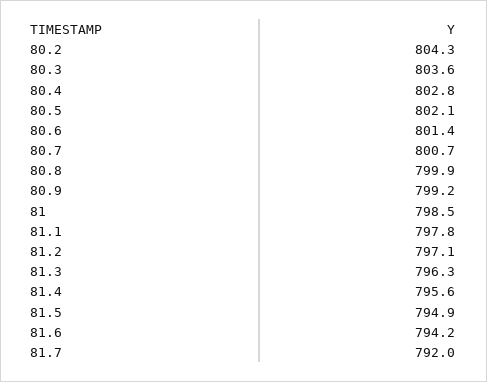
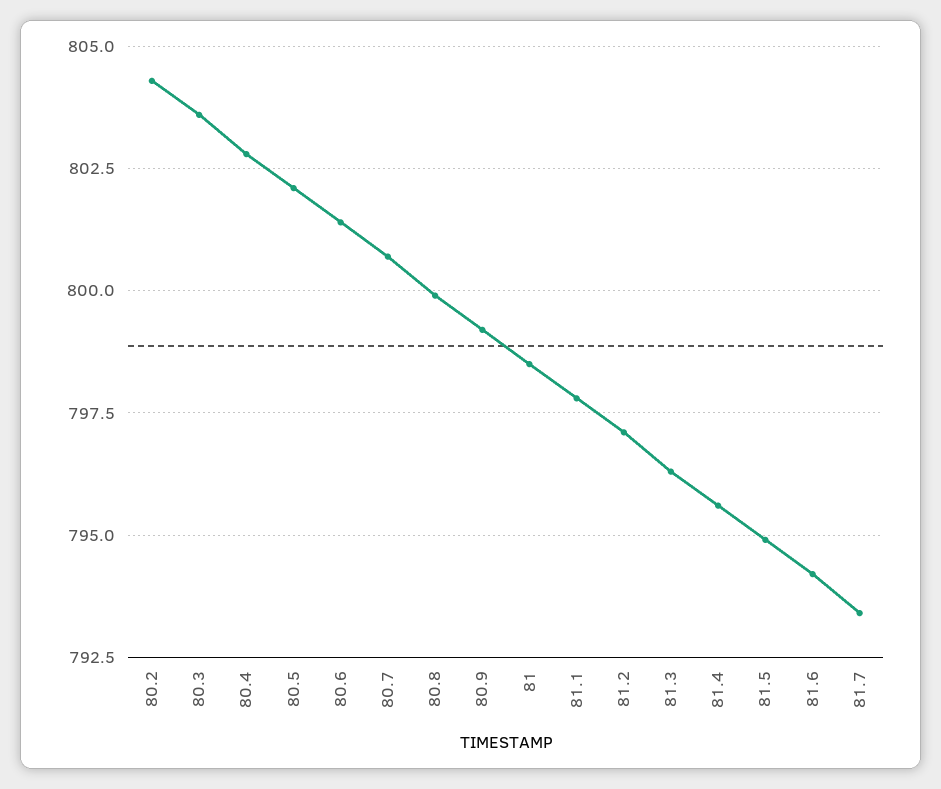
  {
    "80.2": 804.3,
    "80.3": 803.6,
    "80.4": 802.8,
    "80.5": 802.1,
    "80.6": 801.4,
    "80.7": 800.7,
    "80.8": 799.9,
    "80.9": 799.2,
    "81": 798.5,
    "81.1": 797.8,
    "81.2": 797.1,
    "81.3": 796.3,
    "81.4": 795.6,
    "81.5": 794.9,
    "81.6": 794.2,
-   "81.7": 792
+   "81.7": 793.5
  }

